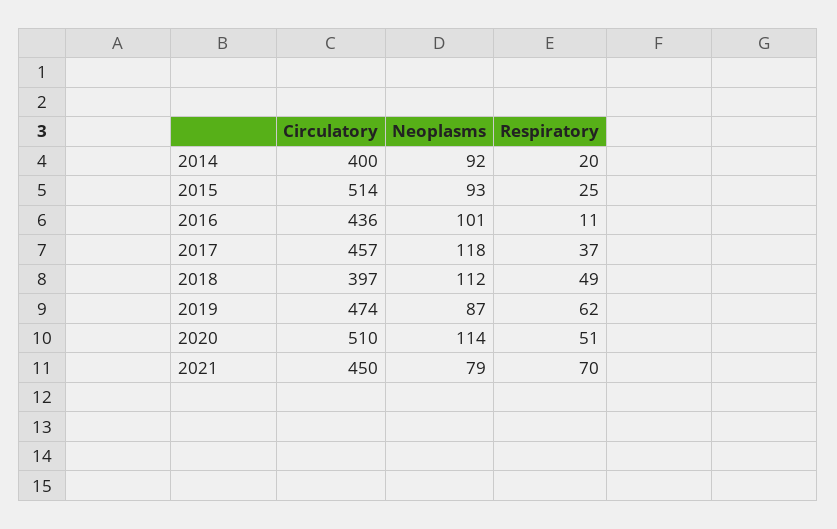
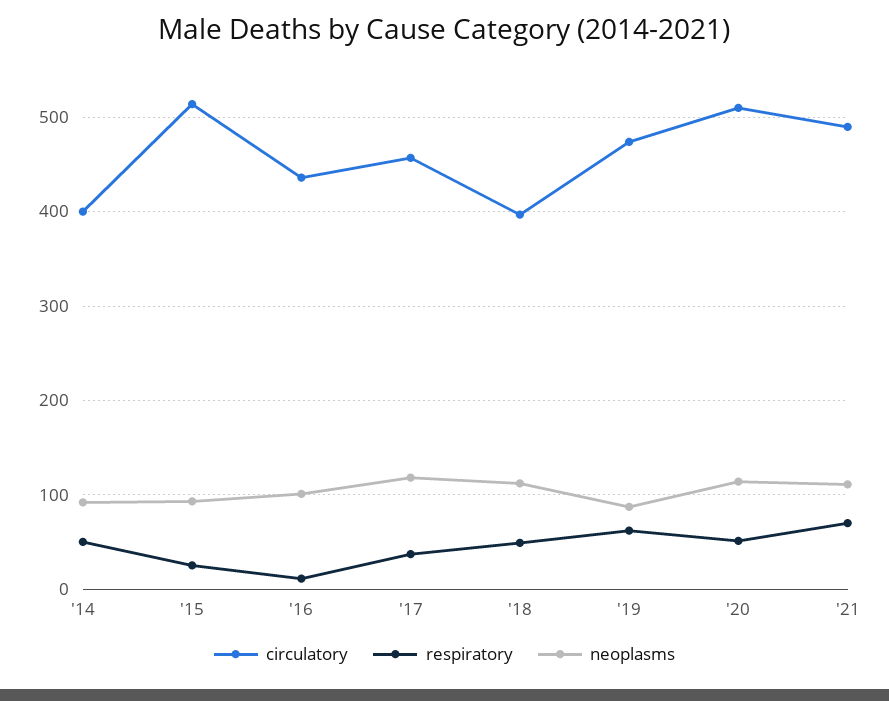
  {
    "Circulatory": {
      "2014": 400,
      "2015": 514,
      "2016": 436,
      "2017": 457,
      "2018": 397,
      "2019": 474,
      "2020": 510,
-     "2021": 450
+     "2021": 490
    },
    "Neoplasms": {
      "2014": 92,
      "2015": 93,
      "2016": 101,
      "2017": 118,
      "2018": 112,
      "2019": 87,
      "2020": 114,
-     "2021": 79
+     "2021": 110
    },
    "Respiratory": {
-     "2014": 20,
+     "2014": 50,
      "2015": 25,
      "2016": 11,
      "2017": 37,
      "2018": 49,
      "2019": 62,
      "2020": 51,
      "2021": 70
    }
  }

